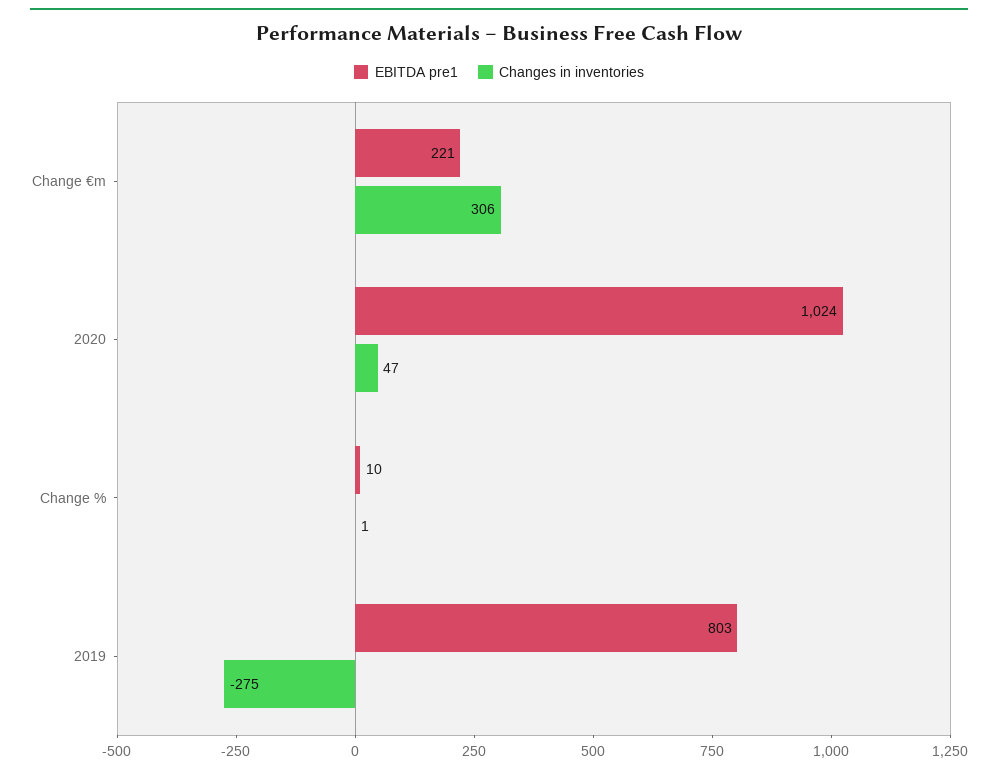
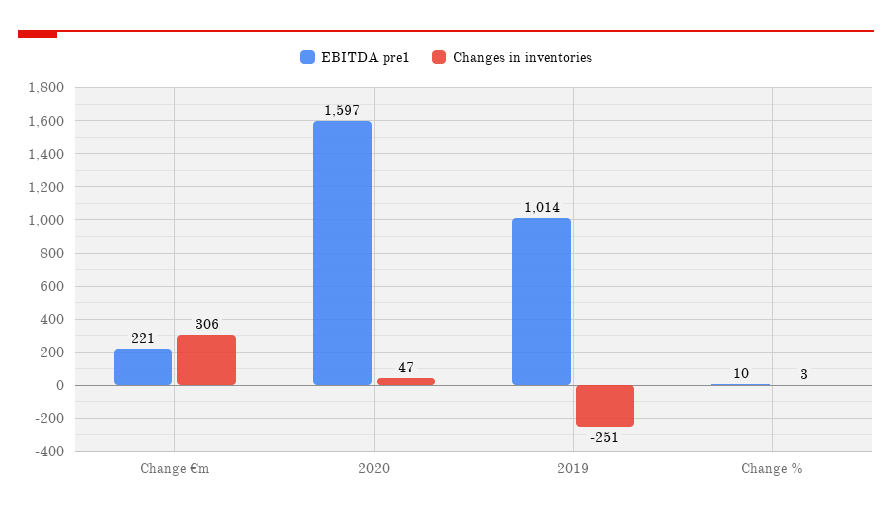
  {
    "EBITDA pre1": {
      "Change €m": 221,
-     "2020": 1024,
+     "2020": 1597,
      "Change %": 10,
-     "2019": 803
+     "2019": 1014
    },
    "Changes in inventories": {
      "Change €m": 306,
      "2020": 47,
-     "Change %": 1,
+     "Change %": 3,
-     "2019": -275
+     "2019": -251
    }
  }

